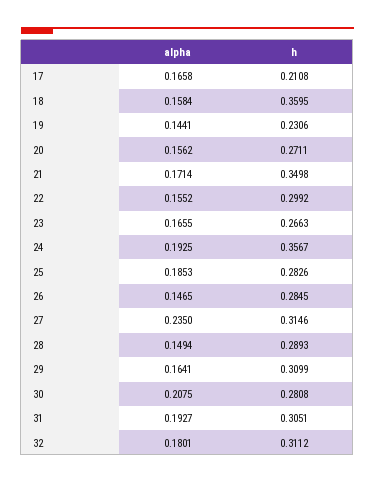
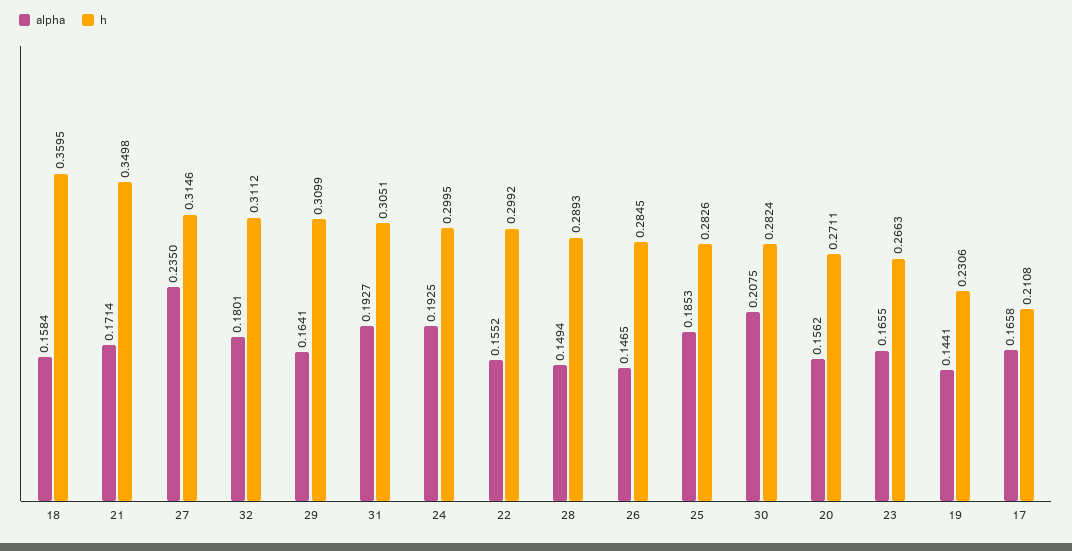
  {
    "alpha": {
      "17": 0.1658,
      "18": 0.1584,
      "19": 0.1441,
      "20": 0.1562,
      "21": 0.1714,
      "22": 0.1552,
      "23": 0.1655,
      "24": 0.1925,
      "25": 0.1853,
      "26": 0.1465,
      "27": 0.235,
      "28": 0.1494,
      "29": 0.1641,
      "30": 0.2075,
      "31": 0.1927,
      "32": 0.1801
    },
    "h": {
      "17": 0.2108,
      "18": 0.3595,
      "19": 0.2306,
      "20": 0.2711,
      "21": 0.3498,
      "22": 0.2992,
      "23": 0.2663,
-     "24": 0.3567,
+     "24": 0.2995,
      "25": 0.2826,
      "26": 0.2845,
      "27": 0.3146,
      "28": 0.2893,
      "29": 0.3099,
-     "30": 0.2808,
+     "30": 0.2824,
      "31": 0.3051,
      "32": 0.3112
    }
  }

